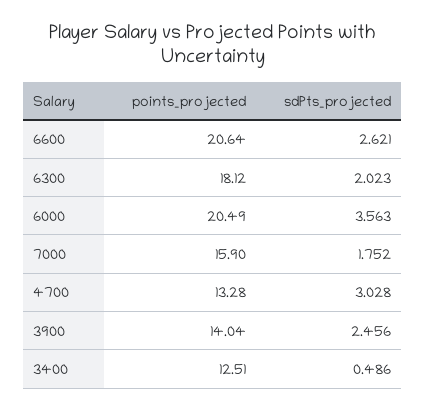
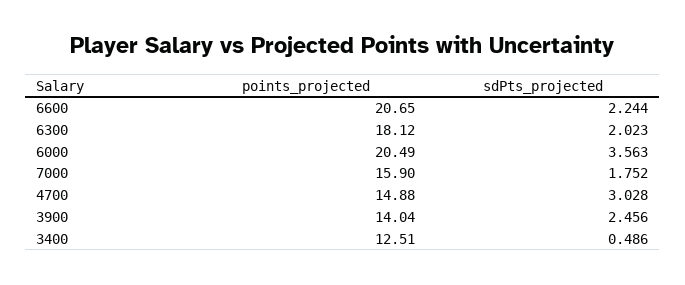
  {
    "points_projected": {
-     "6600": 20.64,
+     "6600": 20.65,
      "6300": 18.12,
      "6000": 20.49,
      "7000": 15.9,
-     "4700": 13.28,
+     "4700": 14.88,
      "3900": 14.04,
      "3400": 12.51
    },
    "sdPts_projected": {
-     "6600": 2.621,
+     "6600": 2.244,
      "6300": 2.023,
      "6000": 3.563,
      "7000": 1.752,
      "4700": 3.028,
      "3900": 2.456,
      "3400": 0.486
    }
  }

